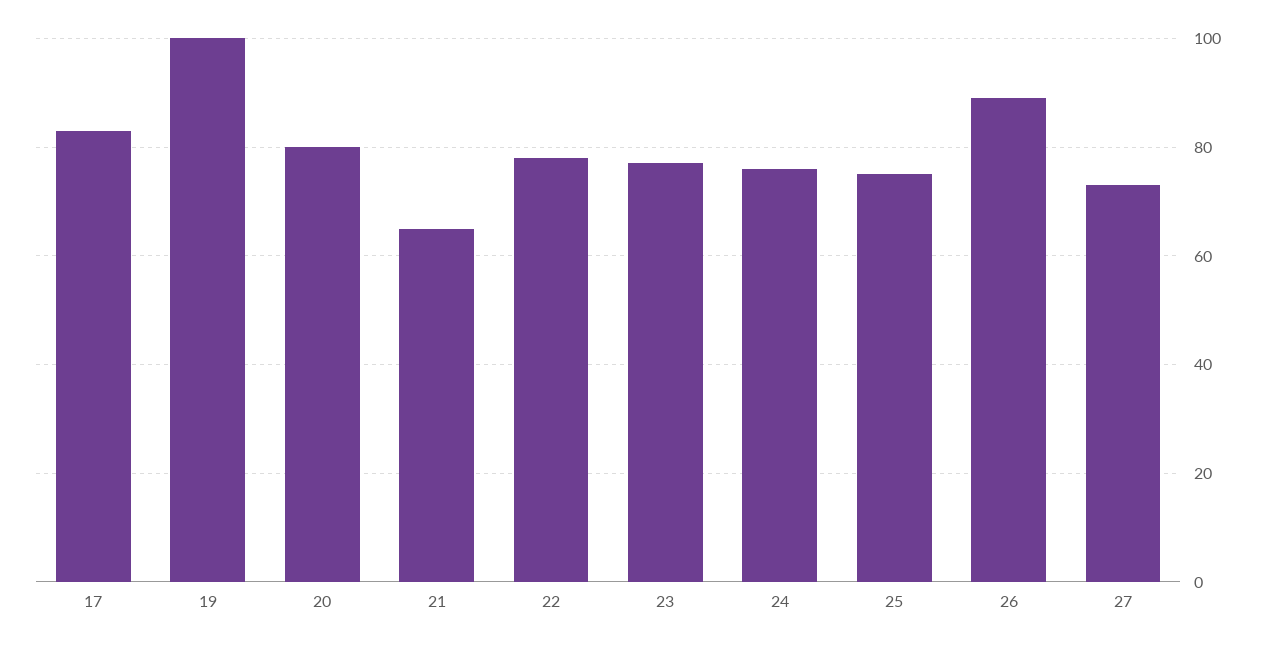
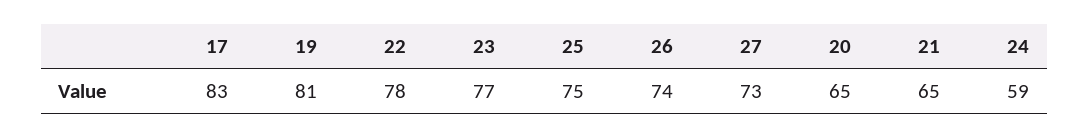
  {
    "17": 83,
-   "19": 100,
+   "19": 81,
-   "20": 80,
+   "20": 65,
    "21": 65,
    "22": 78,
    "23": 77,
-   "24": 75,
+   "24": 59,
    "25": 75,
-   "26": 90,
+   "26": 74,
    "27": 73
  }

